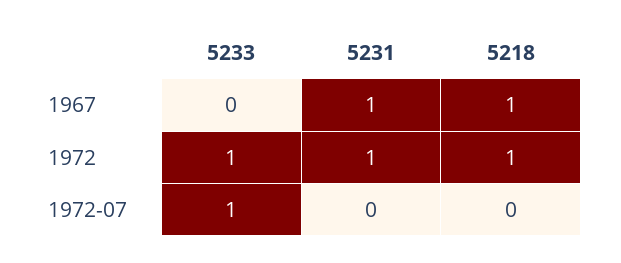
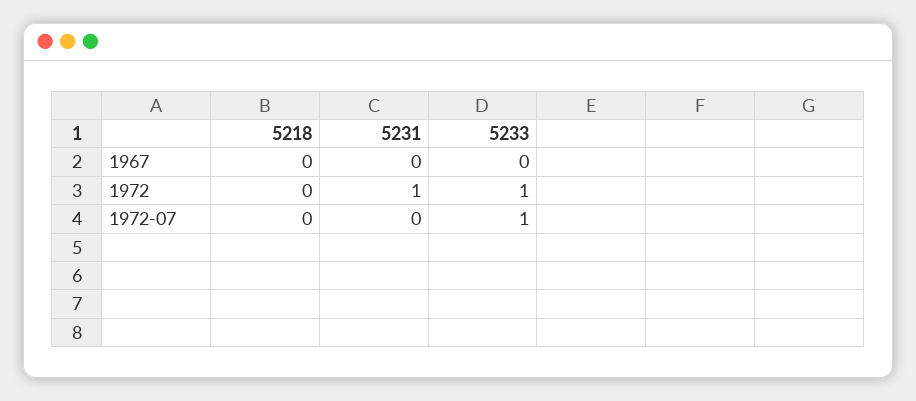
  {
    "5233": {
      "1967": 0,
      "1972": 1,
      "1972-07": 1
    },
    "5231": {
-     "1967": 1,
+     "1967": 0,
      "1972": 1,
      "1972-07": 0
    },
    "5218": {
-     "1967": 1,
+     "1967": 0,
-     "1972": 1,
+     "1972": 0,
      "1972-07": 0
    }
  }

